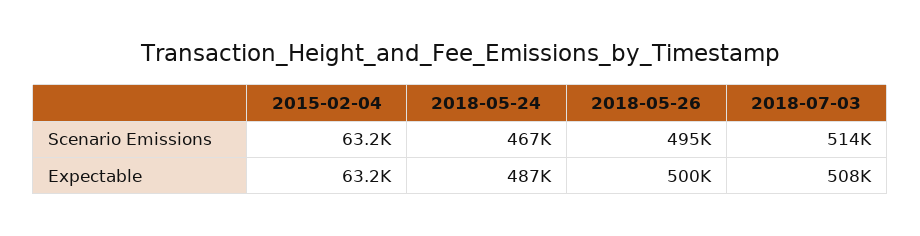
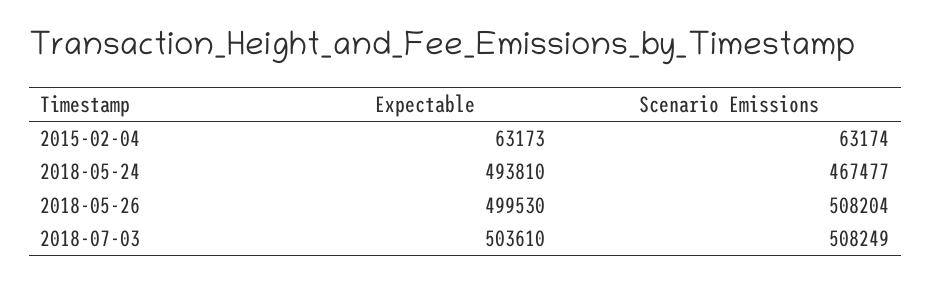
  {
    "2015-02-04": {
      "Scenario Emissions": 63174,
      "Expectable": 63173
    },
    "2018-05-24": {
      "Scenario Emissions": 467477,
-     "Expectable": 487000
+     "Expectable": 493810
    },
    "2018-05-26": {
-     "Scenario Emissions": 495000,
+     "Scenario Emissions": 508204,
      "Expectable": 499530
    },
    "2018-07-03": {
-     "Scenario Emissions": 514000,
+     "Scenario Emissions": 508249,
-     "Expectable": 508000
+     "Expectable": 503610
    }
  }

